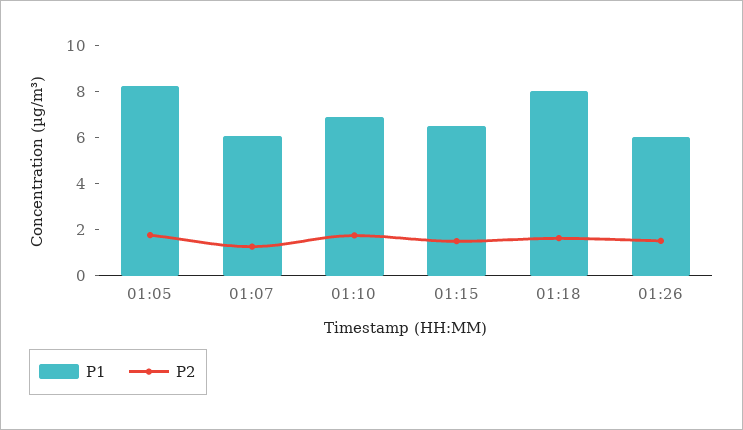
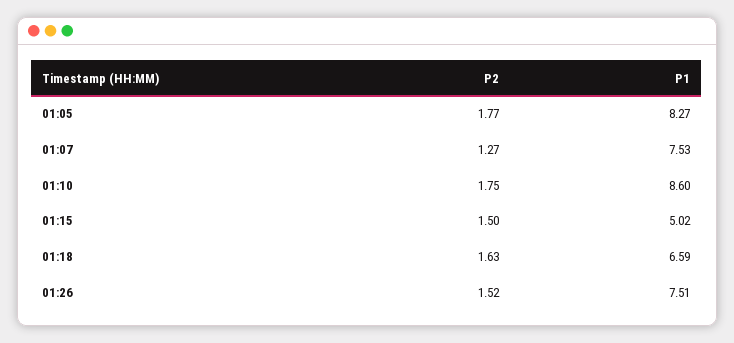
  {
    "P1": {
      "01:05": 8.27,
-     "01:07": 6,
+     "01:07": 7.53,
-     "01:10": 7,
+     "01:10": 8.6,
-     "01:15": 6.5,
+     "01:15": 5.02,
-     "01:18": 8,
+     "01:18": 6.59,
-     "01:26": 6
+     "01:26": 7.51
    },
    "P2": {
      "01:05": 1.77,
      "01:07": 1.27,
      "01:10": 1.75,
      "01:15": 1.5,
      "01:18": 1.63,
      "01:26": 1.52
    }
  }

